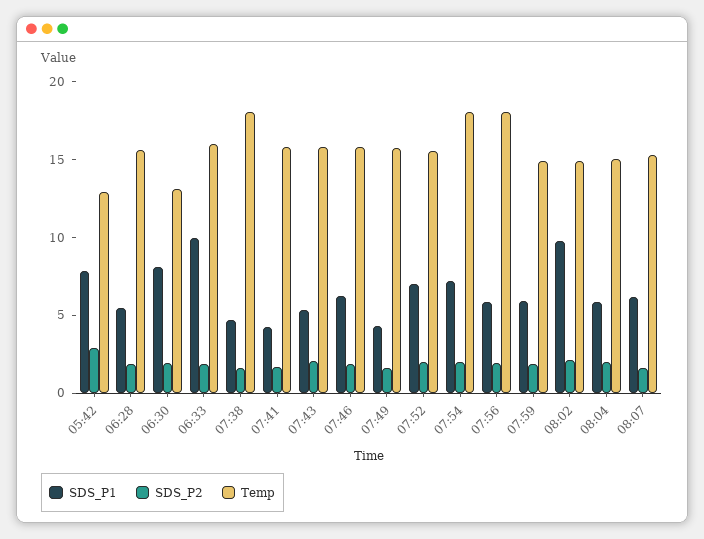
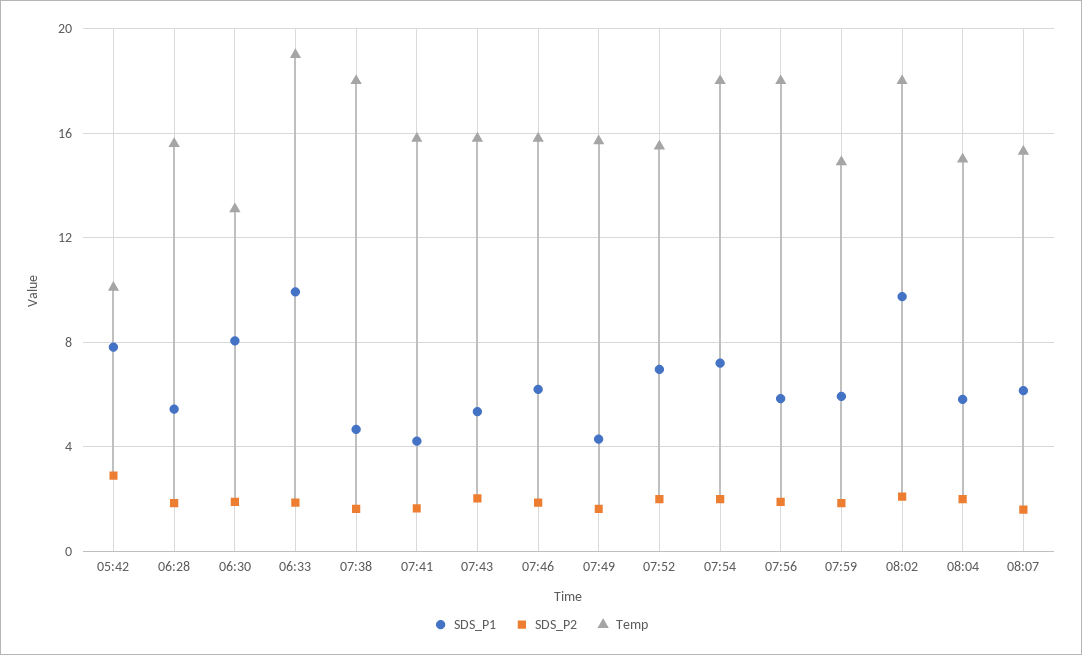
  {
    "SDS_P1": {
      "05:42": 8,
      "06:28": 5.5,
      "06:30": 8,
      "06:33": 10,
      "07:38": 4.5,
      "07:41": 4,
      "07:43": 5.5,
      "07:46": 6,
      "07:49": 4.5,
      "07:52": 7,
      "07:54": 7,
      "07:56": 6,
      "07:59": 6,
      "08:02": 10,
      "08:04": 6,
      "08:07": 6
    },
    "SDS_P2": {
      "05:42": 3,
      "06:28": 2,
      "06:30": 2,
      "06:33": 2,
      "07:38": 1.5,
      "07:41": 1.5,
      "07:43": 2,
      "07:46": 2,
      "07:49": 1.5,
      "07:52": 2,
      "07:54": 2,
      "07:56": 2,
      "07:59": 2,
      "08:02": 2,
      "08:04": 2,
      "08:07": 1.5
    },
    "Temp": {
-     "05:42": 13,
+     "05:42": 10,
      "06:28": 15.5,
      "06:30": 13,
-     "06:33": 16,
+     "06:33": 19,
      "07:38": 18,
      "07:41": 16,
      "07:43": 16,
      "07:46": 16,
      "07:49": 15.5,
      "07:52": 15.5,
      "07:54": 18,
      "07:56": 18,
      "07:59": 15,
-     "08:02": 15,
+     "08:02": 18,
      "08:04": 15,
      "08:07": 15.5
    }
  }

